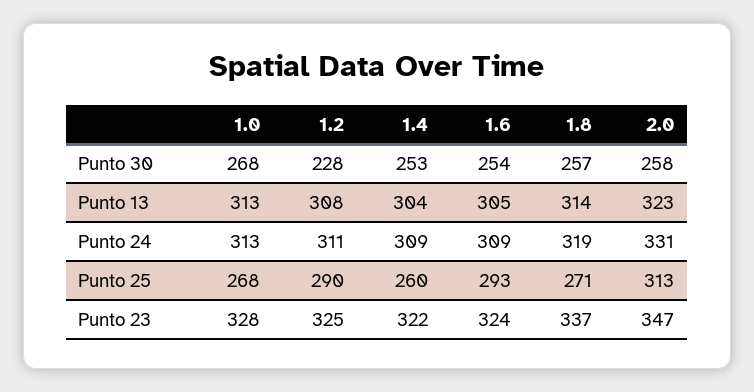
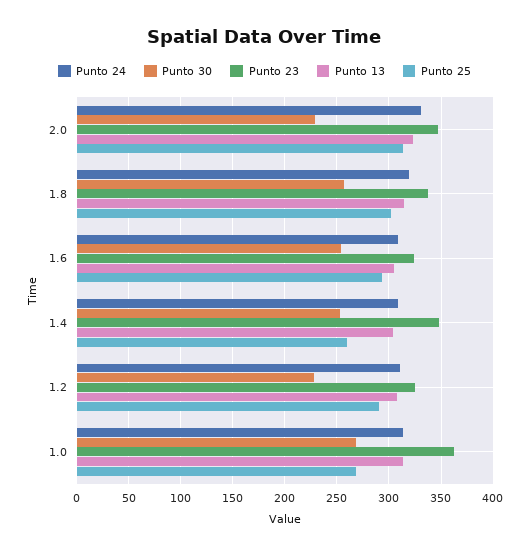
  {
    "Punto 30": {
      "1.0": 268,
      "1.2": 228,
      "1.4": 253,
      "1.6": 254,
      "1.8": 257,
-     "2.0": 258
+     "2.0": 230
    },
    "Punto 13": {
      "1.0": 313,
      "1.2": 308,
      "1.4": 304,
      "1.6": 305,
      "1.8": 314,
      "2.0": 323
    },
    "Punto 24": {
      "1.0": 313,
      "1.2": 311,
      "1.4": 309,
      "1.6": 309,
      "1.8": 319,
      "2.0": 331
    },
    "Punto 25": {
      "1.0": 268,
      "1.2": 290,
      "1.4": 260,
      "1.6": 293,
-     "1.8": 271,
+     "1.8": 300,
      "2.0": 313
    },
    "Punto 23": {
-     "1.0": 328,
+     "1.0": 360,
      "1.2": 325,
-     "1.4": 322,
+     "1.4": 350,
      "1.6": 324,
      "1.8": 337,
      "2.0": 347
    }
  }

